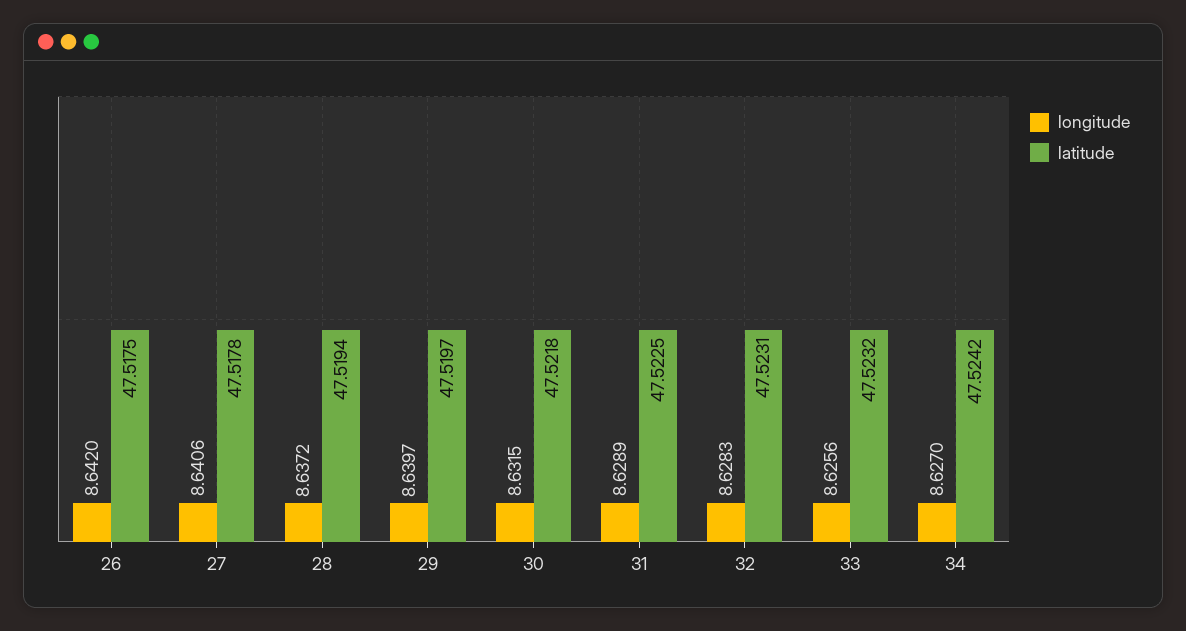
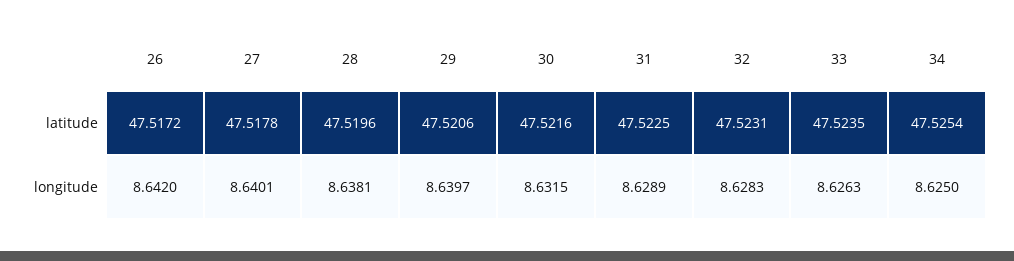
  {
    "longitude": {
      "26": 8.642,
-     "27": 8.6406,
+     "27": 8.6401,
-     "28": 8.6372,
+     "28": 8.6381,
      "29": 8.6397,
      "30": 8.6315,
      "31": 8.6289,
      "32": 8.6283,
-     "33": 8.6256,
+     "33": 8.6263,
-     "34": 8.627
+     "34": 8.625
    },
    "latitude": {
-     "26": 47.5175,
+     "26": 47.5172,
      "27": 47.5178,
-     "28": 47.5194,
+     "28": 47.5196,
-     "29": 47.5197,
+     "29": 47.5206,
-     "30": 47.5218,
+     "30": 47.5216,
      "31": 47.5225,
      "32": 47.5231,
-     "33": 47.5232,
+     "33": 47.5235,
-     "34": 47.5242
+     "34": 47.5254
    }
  }

